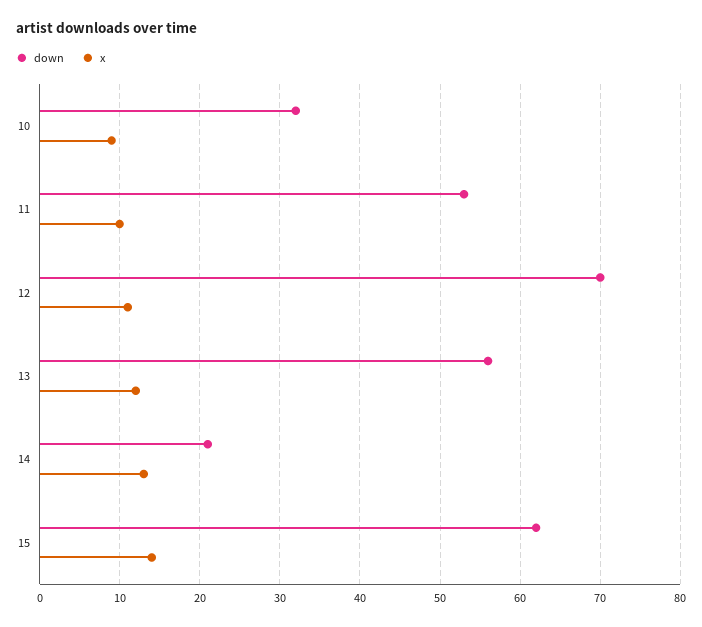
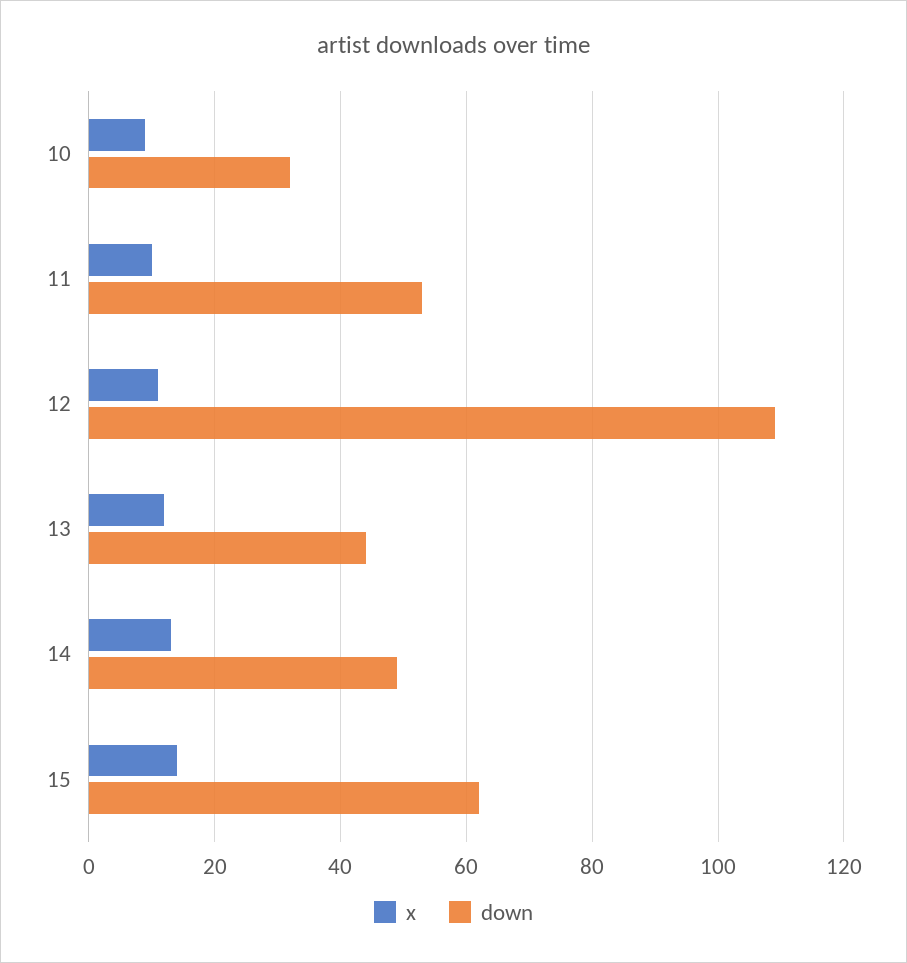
  {
    "down": {
      "10": 32,
      "11": 53,
-     "12": 70,
+     "12": 110,
-     "13": 56,
+     "13": 45,
-     "14": 21,
+     "14": 50,
      "15": 62
    },
    "x": {
      "10": 9,
      "11": 10,
      "12": 11,
      "13": 12,
      "14": 13,
      "15": 14
    }
  }

